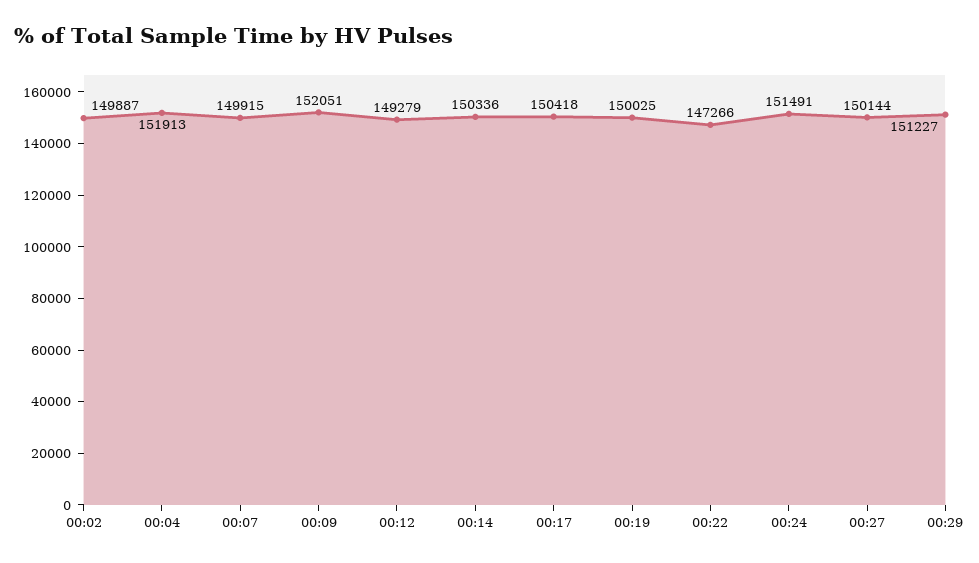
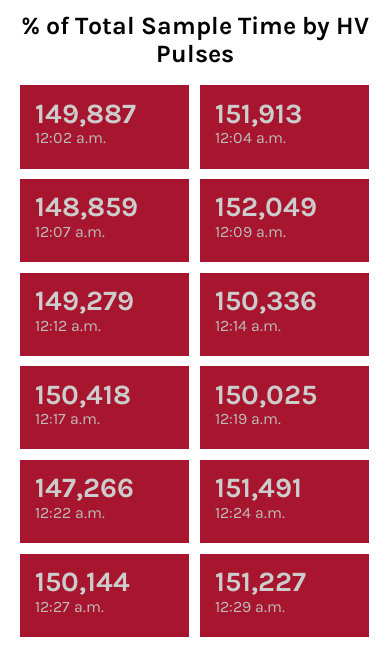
  {
    "00:02": 149887,
    "00:04": 151913,
-   "00:07": 149915,
+   "00:07": 148859,
-   "00:09": 152051,
+   "00:09": 152049,
    "00:12": 149279,
    "00:14": 150336,
    "00:17": 150418,
    "00:19": 150025,
    "00:22": 147266,
    "00:24": 151491,
    "00:27": 150144,
    "00:29": 151227
  }

